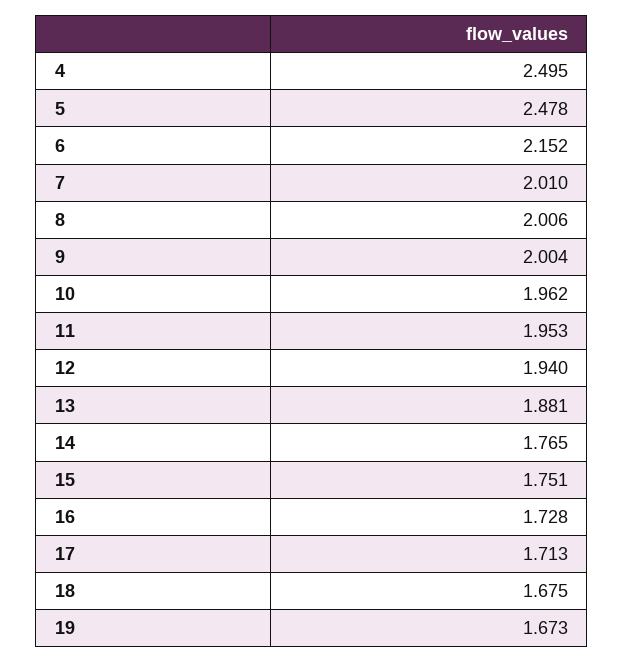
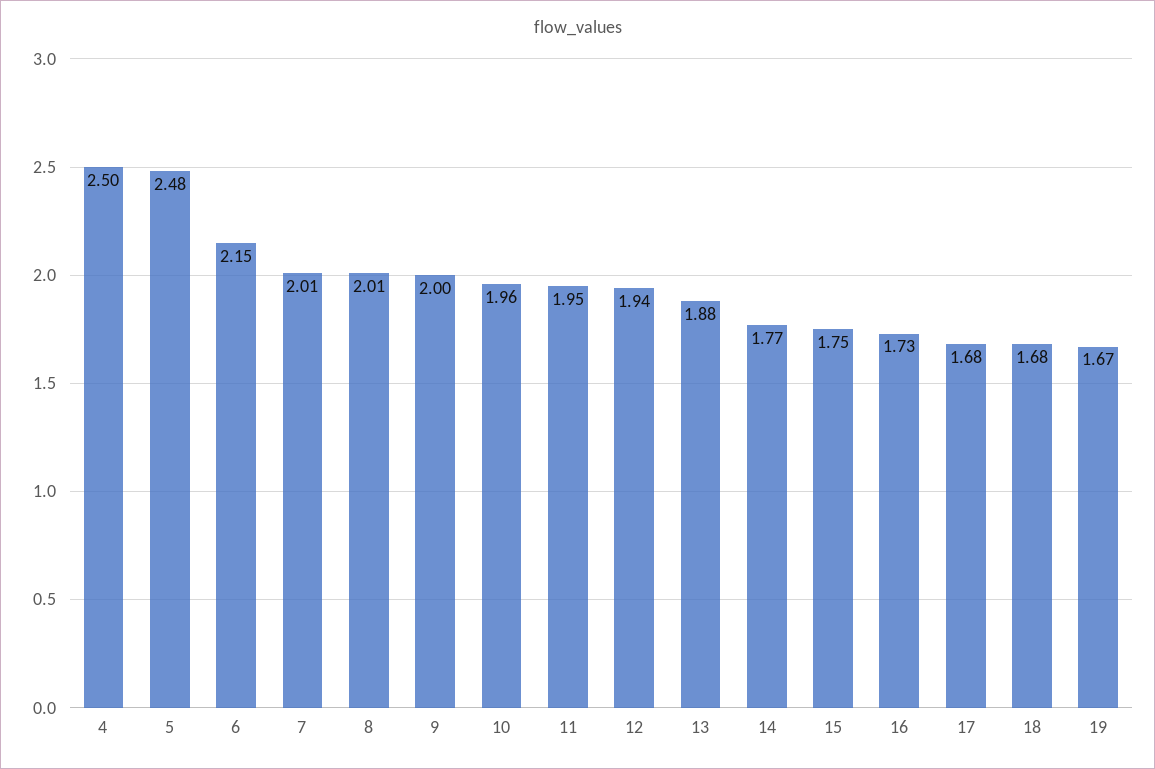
  {
    "4": 2.495,
    "5": 2.478,
    "6": 2.152,
    "7": 2.01,
    "8": 2.006,
    "9": 2.004,
    "10": 1.962,
    "11": 1.953,
    "12": 1.94,
    "13": 1.881,
    "14": 1.765,
    "15": 1.751,
    "16": 1.728,
-   "17": 1.713,
+   "17": 1.68,
    "18": 1.675,
    "19": 1.673
  }

